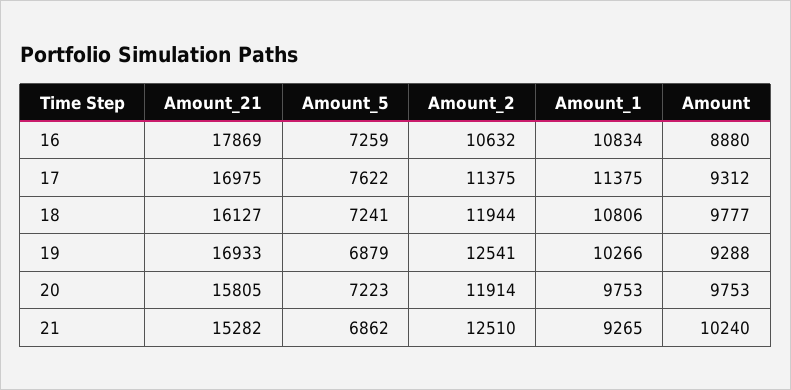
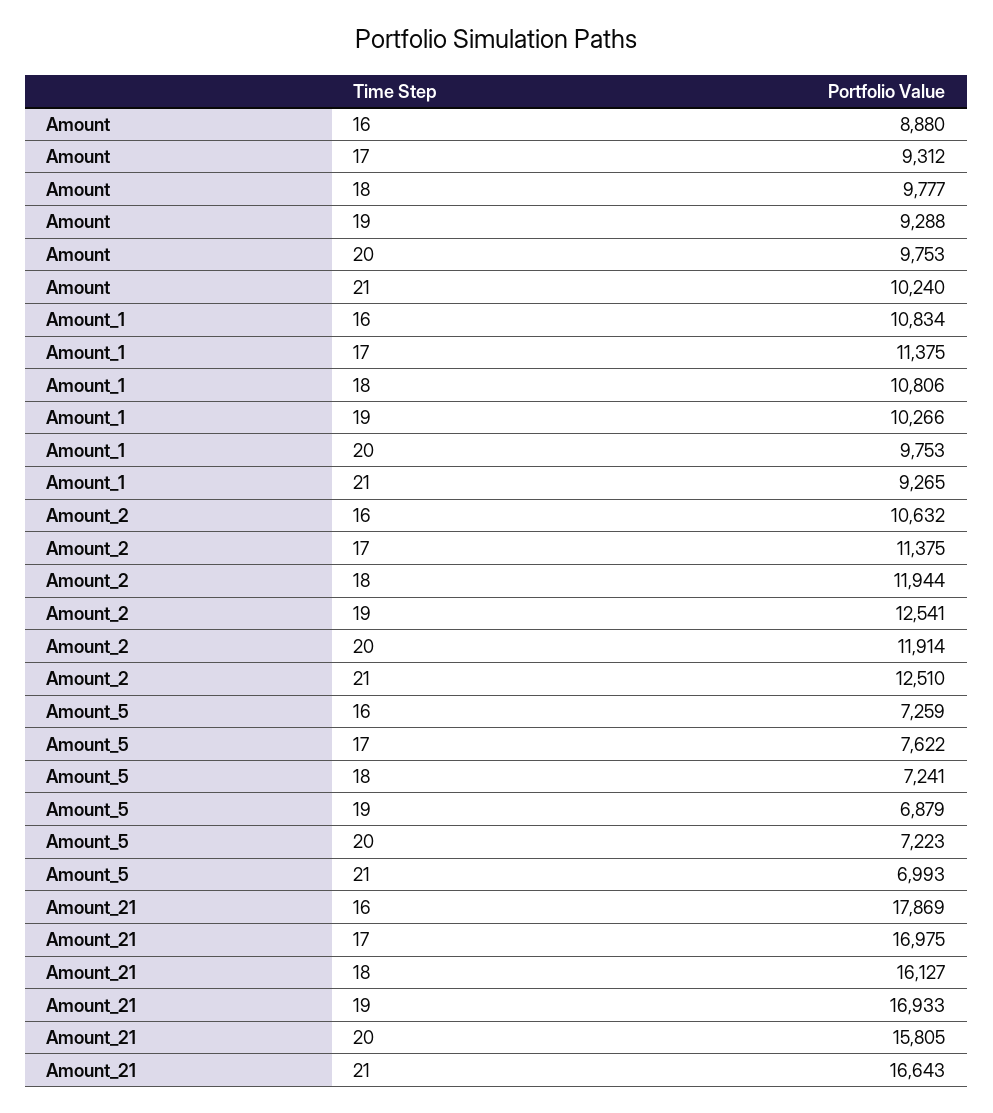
  {
    "Amount_21": {
      "16": 17869,
      "17": 16975,
      "18": 16127,
      "19": 16933,
      "20": 15805,
-     "21": 15282
+     "21": 16643
    },
    "Amount_5": {
      "16": 7259,
      "17": 7622,
      "18": 7241,
      "19": 6879,
      "20": 7223,
-     "21": 6862
+     "21": 6993
    },
    "Amount_2": {
      "16": 10632,
      "17": 11375,
      "18": 11944,
      "19": 12541,
      "20": 11914,
      "21": 12510
    },
    "Amount_1": {
      "16": 10834,
      "17": 11375,
      "18": 10806,
      "19": 10266,
      "20": 9753,
      "21": 9265
    },
    "Amount": {
      "16": 8880,
      "17": 9312,
      "18": 9777,
      "19": 9288,
      "20": 9753,
      "21": 10240
    }
  }

